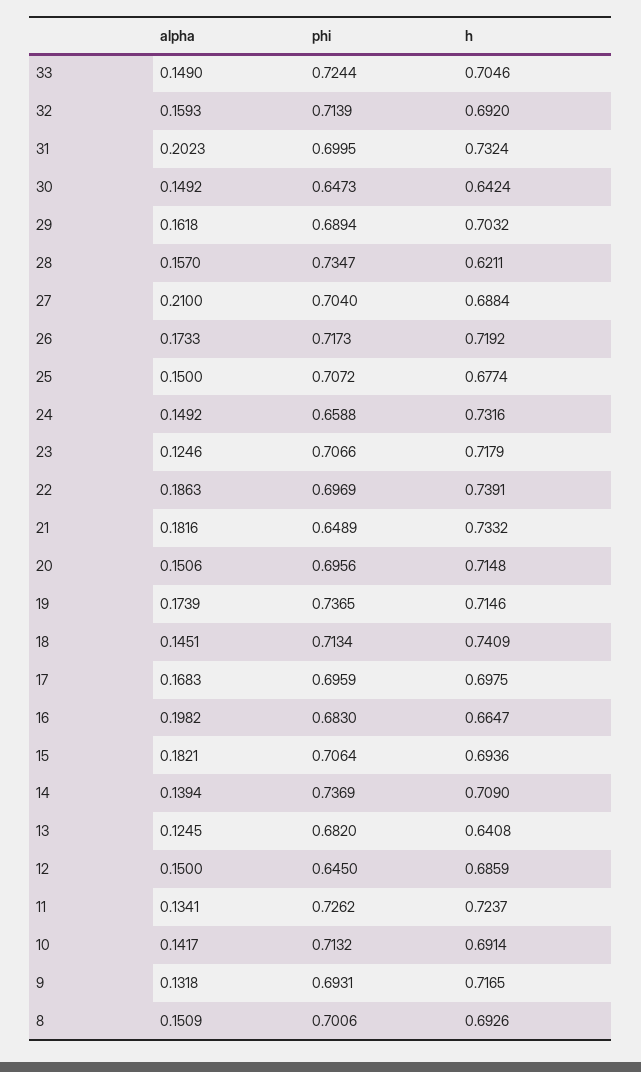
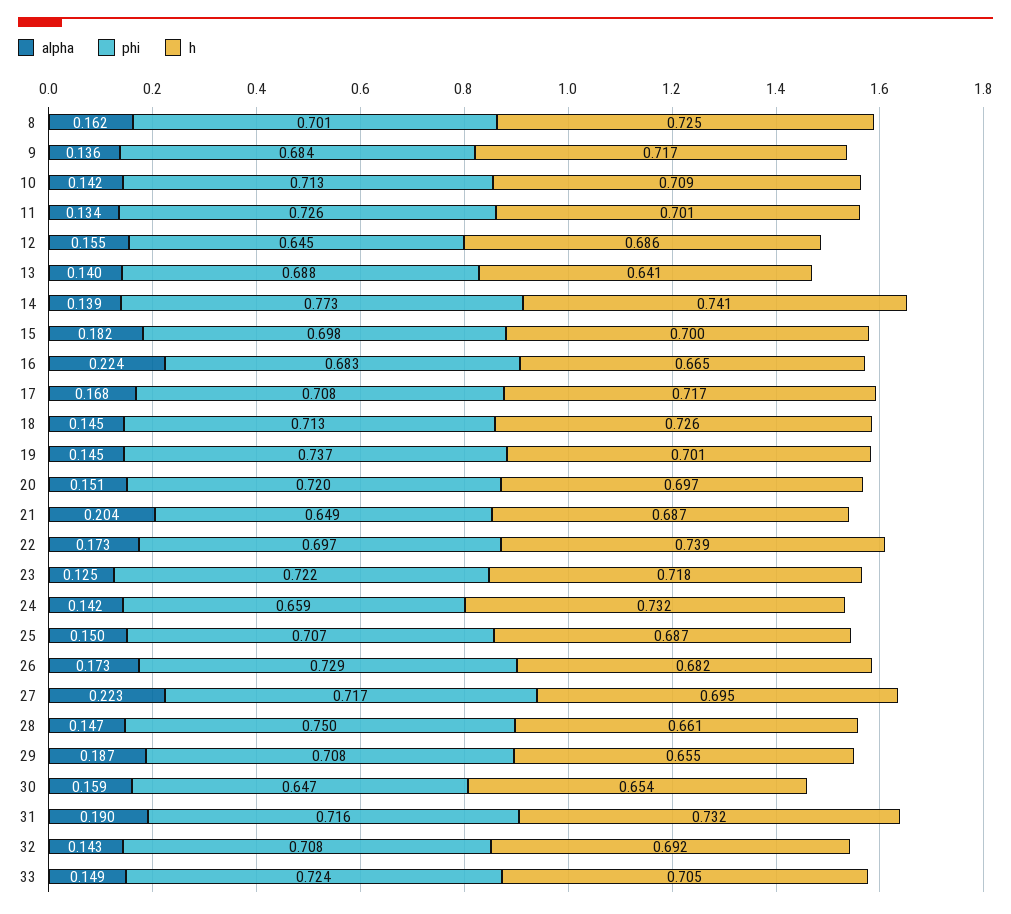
  {
    "alpha": {
      "33": 0.149,
-     "32": 0.1593,
+     "32": 0.143,
-     "31": 0.2023,
+     "31": 0.19,
-     "30": 0.1492,
+     "30": 0.159,
-     "29": 0.1618,
+     "29": 0.187,
-     "28": 0.157,
+     "28": 0.147,
-     "27": 0.21,
+     "27": 0.223,
      "26": 0.1733,
      "25": 0.15,
-     "24": 0.1492,
+     "24": 0.142,
      "23": 0.1246,
-     "22": 0.1863,
+     "22": 0.173,
-     "21": 0.1816,
+     "21": 0.204,
      "20": 0.1506,
-     "19": 0.1739,
+     "19": 0.145,
      "18": 0.1451,
      "17": 0.1683,
-     "16": 0.1982,
+     "16": 0.224,
      "15": 0.1821,
      "14": 0.1394,
-     "13": 0.1245,
+     "13": 0.14,
-     "12": 0.15,
+     "12": 0.155,
      "11": 0.1341,
      "10": 0.1417,
-     "9": 0.1318,
+     "9": 0.136,
-     "8": 0.1509
+     "8": 0.162
    },
    "phi": {
      "33": 0.7244,
-     "32": 0.7139,
+     "32": 0.708,
-     "31": 0.6995,
+     "31": 0.716,
      "30": 0.6473,
-     "29": 0.6894,
+     "29": 0.708,
-     "28": 0.7347,
+     "28": 0.75,
-     "27": 0.704,
+     "27": 0.717,
-     "26": 0.7173,
+     "26": 0.729,
      "25": 0.7072,
      "24": 0.6588,
-     "23": 0.7066,
+     "23": 0.722,
      "22": 0.6969,
      "21": 0.6489,
-     "20": 0.6956,
+     "20": 0.72,
      "19": 0.7365,
      "18": 0.7134,
-     "17": 0.6959,
+     "17": 0.708,
      "16": 0.683,
-     "15": 0.7064,
+     "15": 0.698,
-     "14": 0.7369,
+     "14": 0.773,
-     "13": 0.682,
+     "13": 0.688,
      "12": 0.645,
      "11": 0.7262,
      "10": 0.7132,
-     "9": 0.6931,
+     "9": 0.684,
      "8": 0.7006
    },
    "h": {
      "33": 0.7046,
      "32": 0.692,
      "31": 0.7324,
-     "30": 0.6424,
+     "30": 0.654,
-     "29": 0.7032,
+     "29": 0.655,
-     "28": 0.6211,
+     "28": 0.661,
-     "27": 0.6884,
+     "27": 0.695,
-     "26": 0.7192,
+     "26": 0.682,
-     "25": 0.6774,
+     "25": 0.687,
      "24": 0.7316,
      "23": 0.7179,
      "22": 0.7391,
-     "21": 0.7332,
+     "21": 0.687,
-     "20": 0.7148,
+     "20": 0.697,
-     "19": 0.7146,
+     "19": 0.701,
-     "18": 0.7409,
+     "18": 0.726,
-     "17": 0.6975,
+     "17": 0.717,
      "16": 0.6647,
-     "15": 0.6936,
+     "15": 0.7,
-     "14": 0.709,
+     "14": 0.741,
      "13": 0.6408,
      "12": 0.6859,
-     "11": 0.7237,
+     "11": 0.701,
-     "10": 0.6914,
+     "10": 0.709,
      "9": 0.7165,
-     "8": 0.6926
+     "8": 0.725
    }
  }

